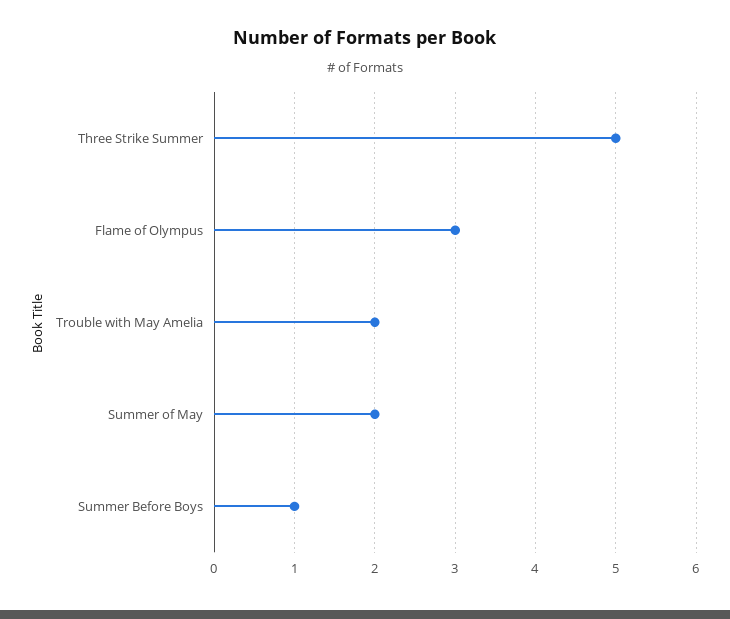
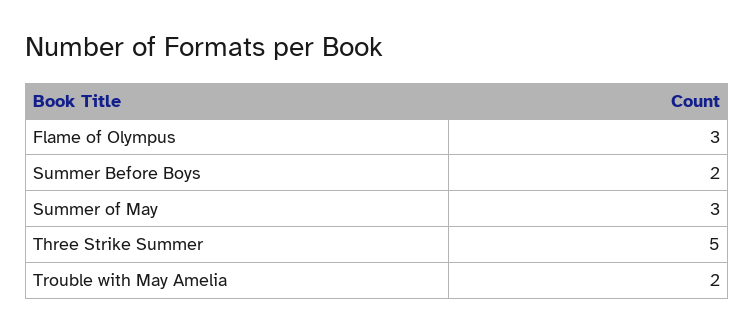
  {
    "Three Strike Summer": 5,
    "Flame of Olympus": 3,
    "Trouble with May Amelia": 2,
-   "Summer of May": 2,
+   "Summer of May": 3,
-   "Summer Before Boys": 1
+   "Summer Before Boys": 2
  }

